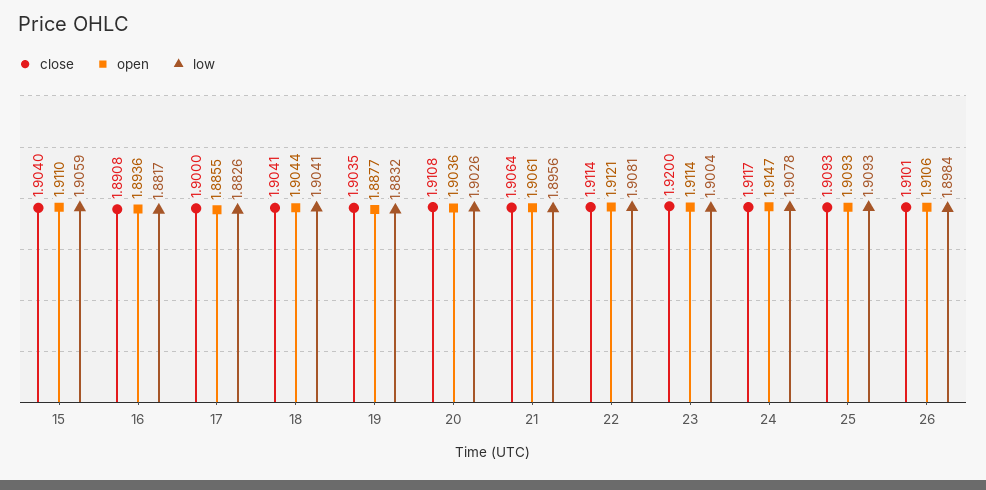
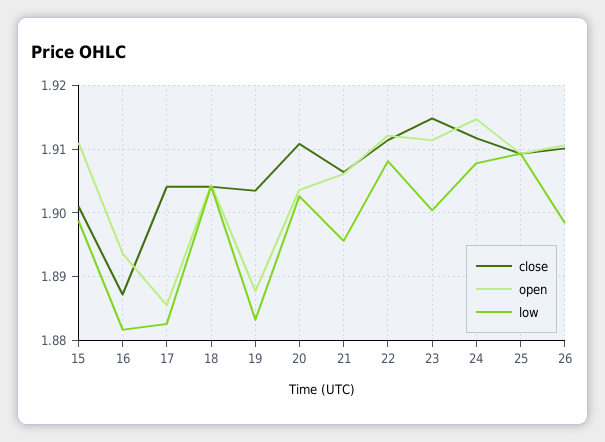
  {
    "close": {
-     "15": 1.904,
+     "15": 1.901,
-     "16": 1.8908,
+     "16": 1.887,
-     "17": 1.9,
+     "17": 1.904,
      "18": 1.9041,
      "19": 1.9035,
      "20": 1.9108,
      "21": 1.9064,
      "22": 1.9114,
-     "23": 1.92,
+     "23": 1.915,
      "24": 1.9117,
      "25": 1.9093,
      "26": 1.9101
    },
    "open": {
      "15": 1.911,
      "16": 1.8936,
      "17": 1.8855,
      "18": 1.9044,
      "19": 1.8877,
      "20": 1.9036,
      "21": 1.9061,
      "22": 1.9121,
      "23": 1.9114,
      "24": 1.9147,
      "25": 1.9093,
      "26": 1.9106
    },
    "low": {
-     "15": 1.9059,
+     "15": 1.899,
      "16": 1.8817,
      "17": 1.8826,
      "18": 1.9041,
      "19": 1.8832,
      "20": 1.9026,
      "21": 1.8956,
      "22": 1.9081,
      "23": 1.9004,
      "24": 1.9078,
      "25": 1.9093,
      "26": 1.8984
    }
  }

